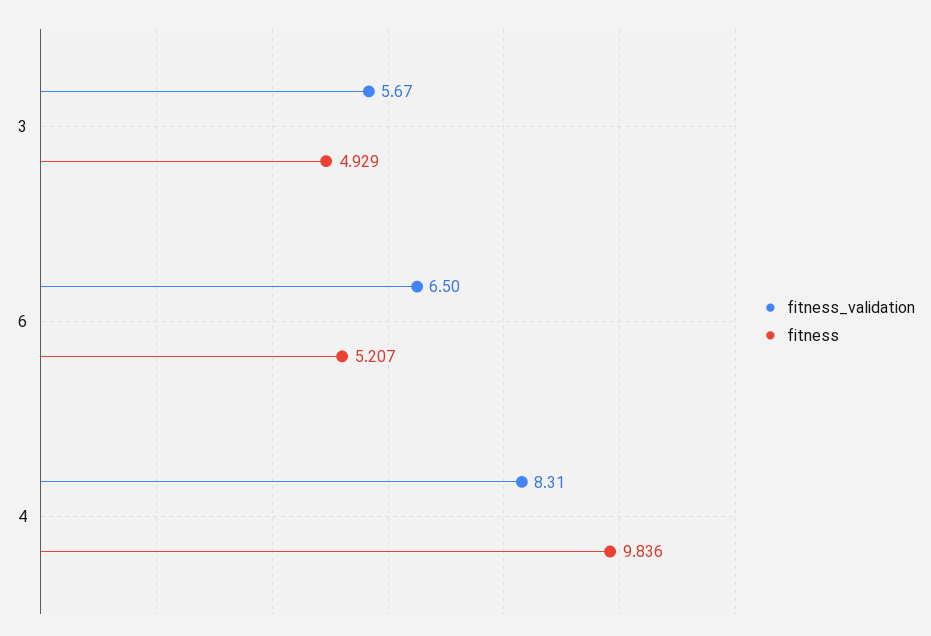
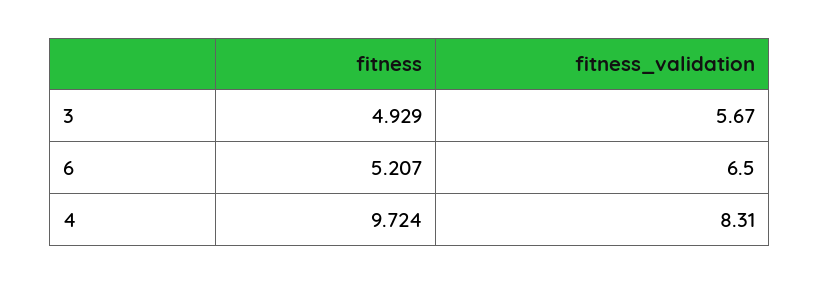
  {
    "fitness_validation": {
      "3": 5.67,
      "6": 6.5,
      "4": 8.31
    },
    "fitness": {
      "3": 4.929,
      "6": 5.207,
-     "4": 9.836
+     "4": 9.724
    }
  }

